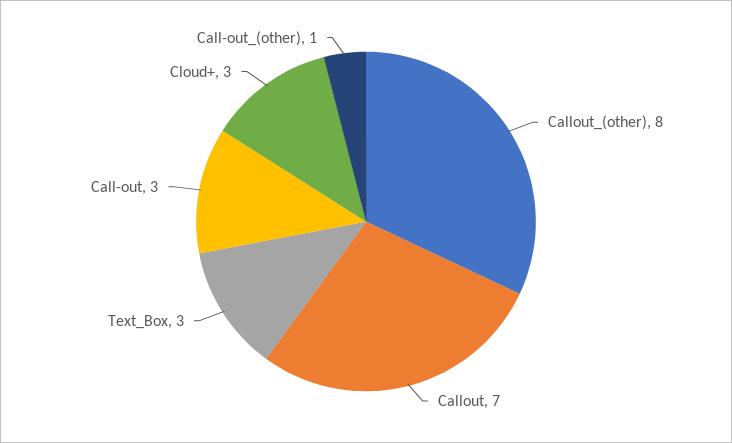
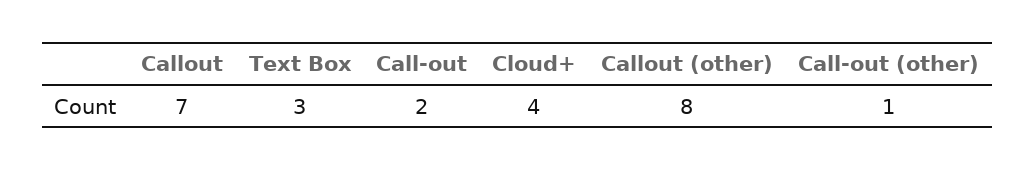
  {
    "Callout_(other)": 8,
    "Callout": 7,
    "Text_Box": 3,
-   "Call-out": 3,
+   "Call-out": 2,
-   "Cloud+": 3,
+   "Cloud+": 4,
    "Call-out_(other)": 1
  }

